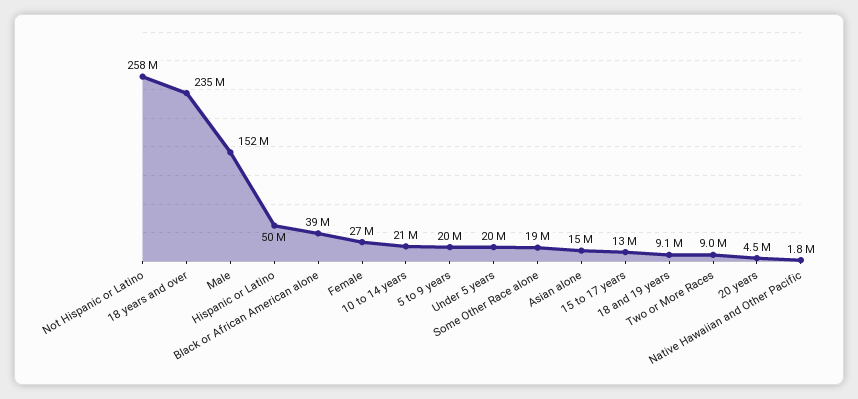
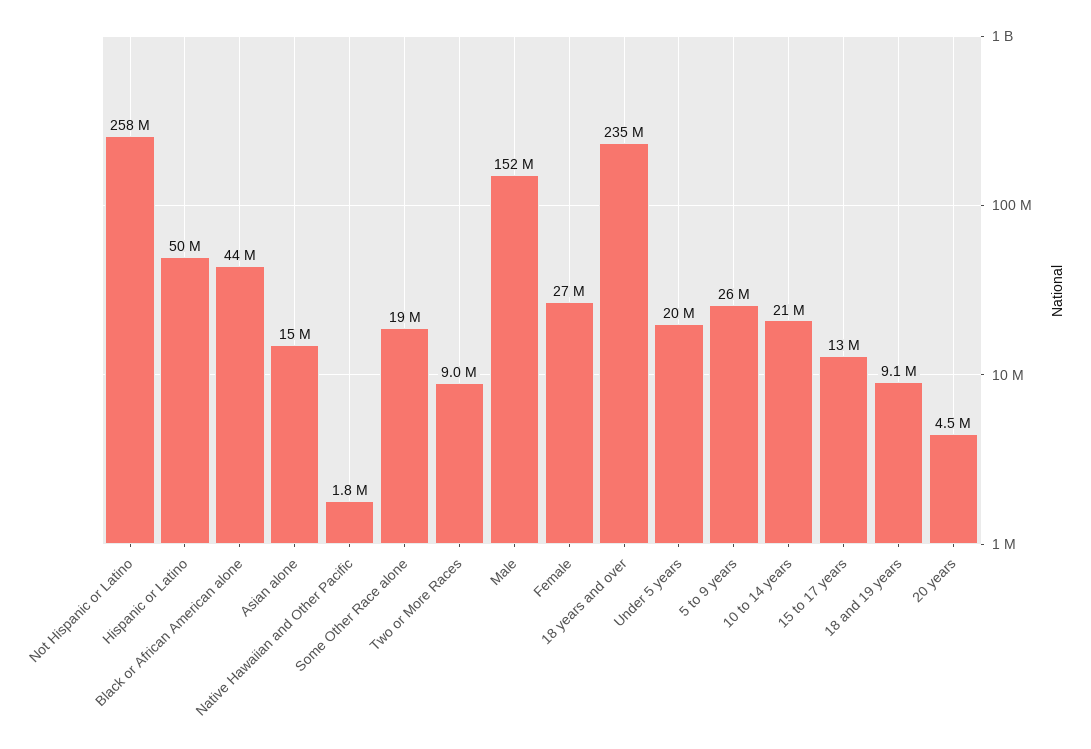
  {
    "Not Hispanic or Latino": 258000000,
    "18 years and over": 235000000,
    "Male": 152000000,
    "Hispanic or Latino": 50000000,
-   "Black or African American alone": 39000000,
+   "Black or African American alone": 44000000,
    "Female": 27000000,
    "10 to 14 years": 21000000,
-   "5 to 9 years": 20000000,
+   "5 to 9 years": 26000000,
    "Under 5 years": 20000000,
    "Some Other Race alone": 19000000,
    "Asian alone": 15000000,
    "15 to 17 years": 13000000,
    "18 and 19 years": 9100000,
    "Two or More Races": 9000000,
    "20 years": 4500000,
    "Native Hawaiian and Other Pacific": 1800000
  }

